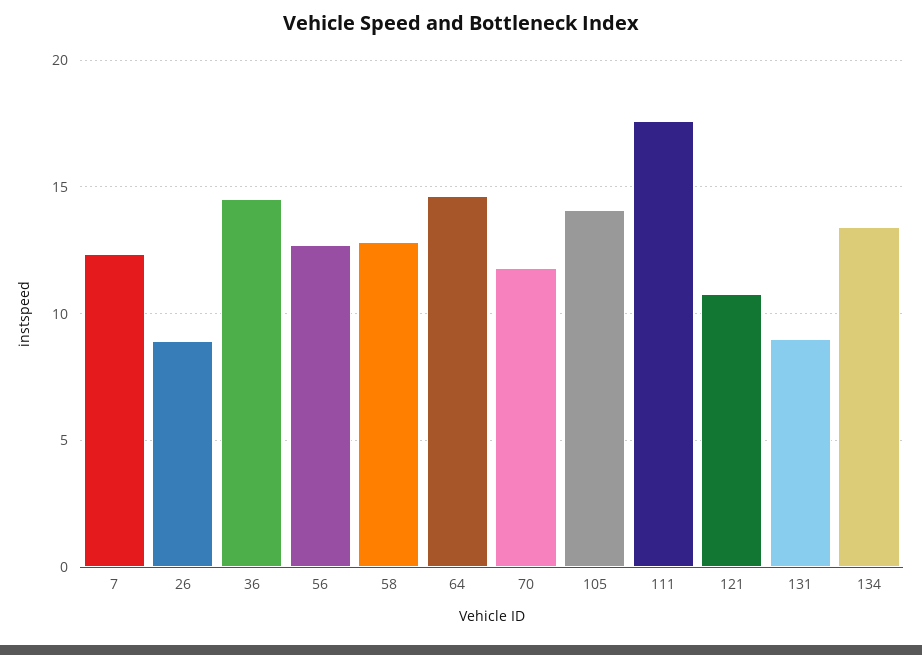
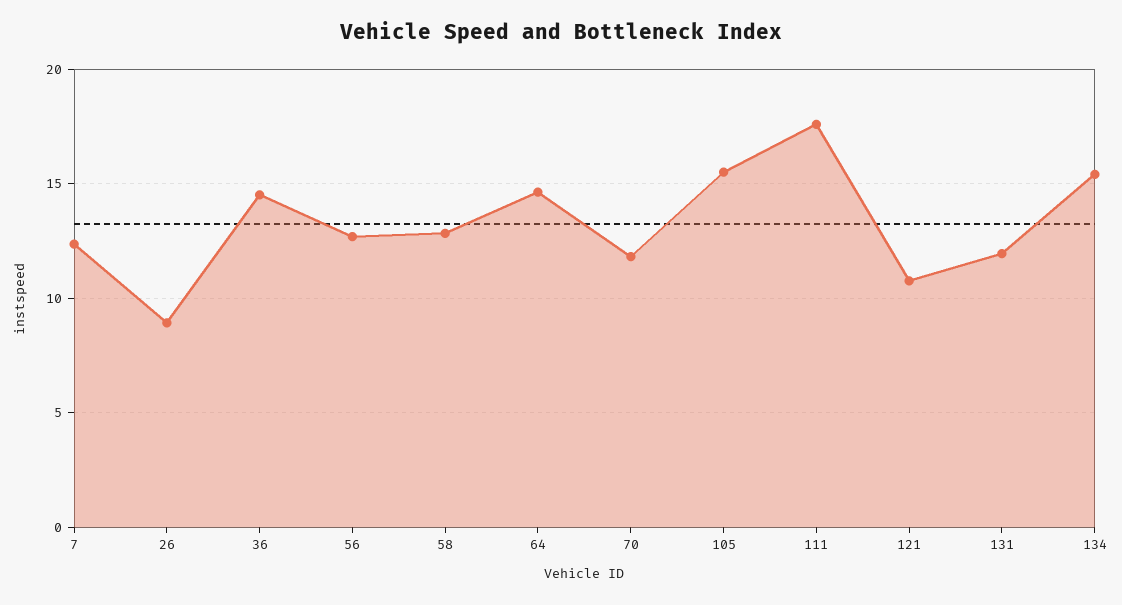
  {
    "7": 12.5,
    "26": 9,
    "36": 14.5,
    "56": 12.5,
    "58": 13,
    "64": 14.5,
    "70": 12,
-   "105": 14,
+   "105": 15.5,
    "111": 17.5,
    "121": 11,
-   "131": 9,
+   "131": 12,
-   "134": 13.5
+   "134": 15.5
  }

